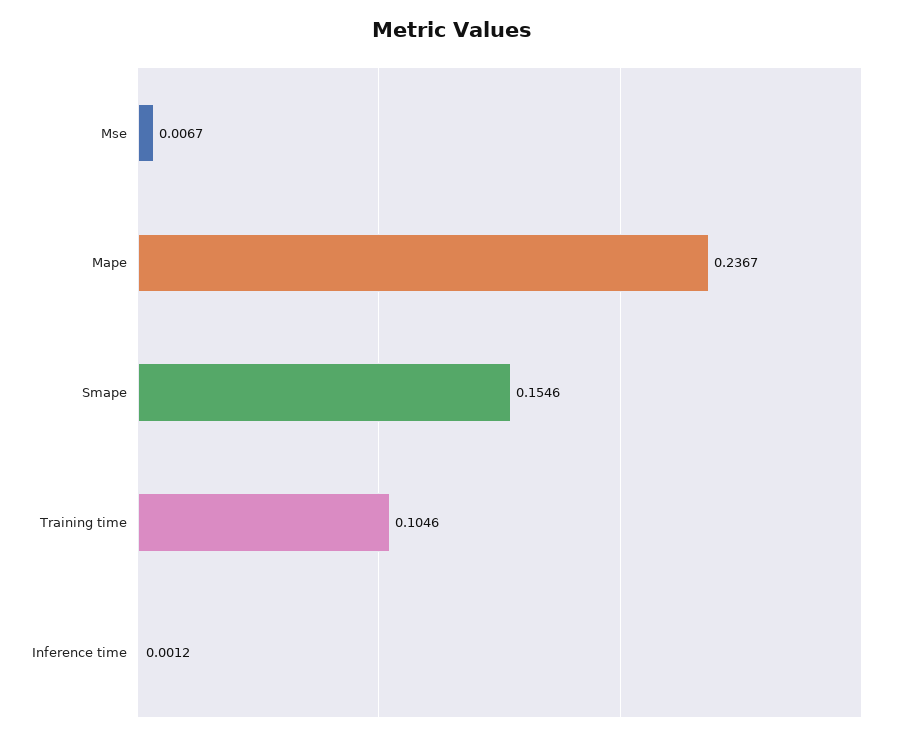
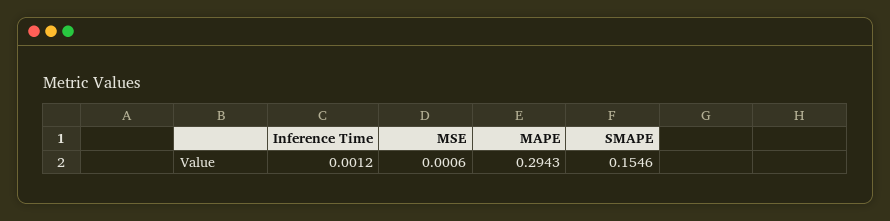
  {
-   "Mse": 0.0067,
+   "Mse": 0.0006,
-   "Mape": 0.2367,
+   "Mape": 0.2943,
    "Smape": 0.1546,
-   "Training time": 0.1046,
    "Inference time": 0.0012
  }

